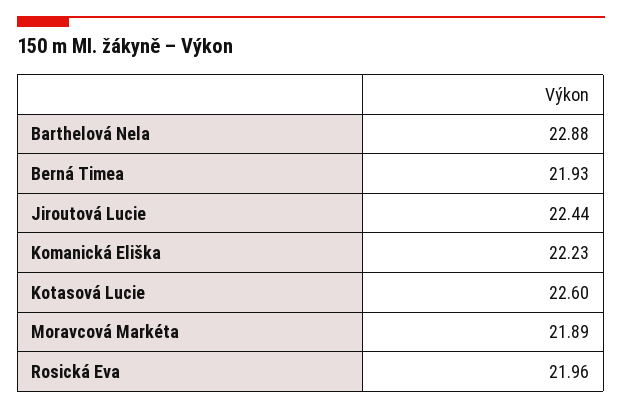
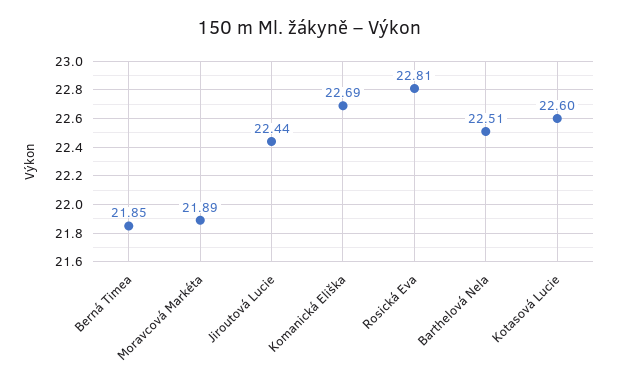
  {
-   "Barthelová Nela": 22.88,
+   "Barthelová Nela": 22.51,
-   "Berná Timea": 21.93,
+   "Berná Timea": 21.85,
    "Jiroutová Lucie": 22.44,
-   "Komanická Eliška": 22.23,
+   "Komanická Eliška": 22.69,
    "Kotasová Lucie": 22.6,
    "Moravcová Markéta": 21.89,
-   "Rosická Eva": 21.96
+   "Rosická Eva": 22.81
  }

